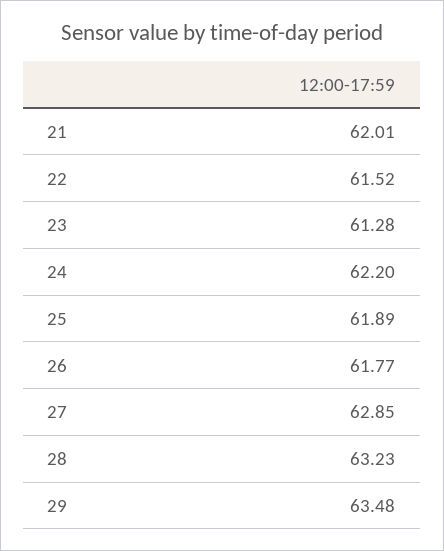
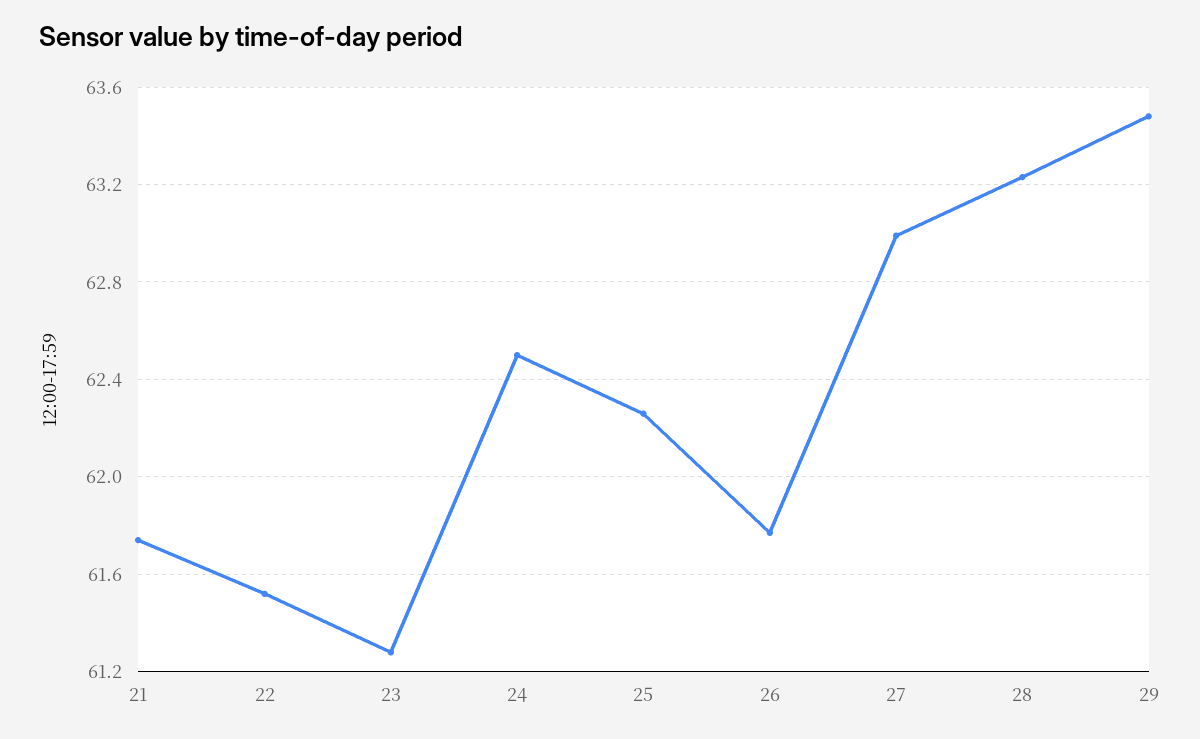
  {
-   "21": 62.01,
+   "21": 61.75,
    "22": 61.52,
    "23": 61.28,
-   "24": 62.2,
+   "24": 62.5,
-   "25": 61.89,
+   "25": 62.25,
    "26": 61.77,
-   "27": 62.85,
+   "27": 63,
    "28": 63.23,
    "29": 63.48
  }

